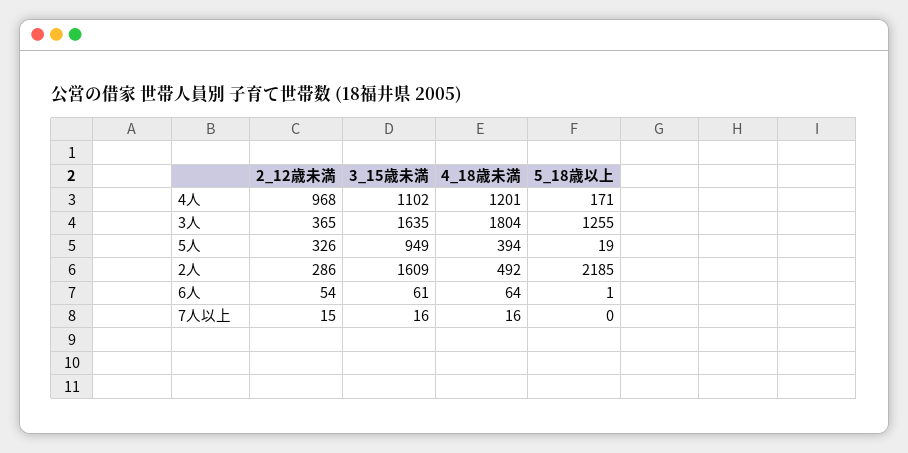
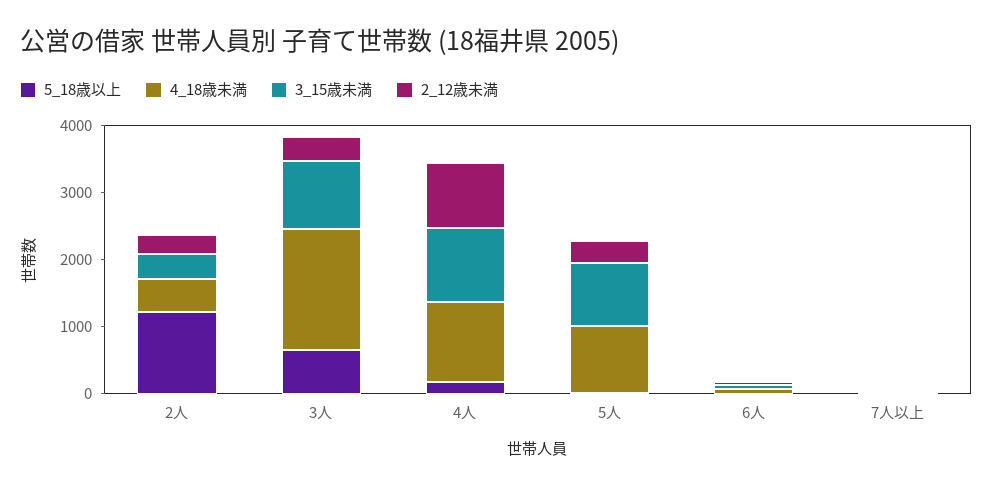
  {
    "2_12歳未満": {
      "4人": 968,
      "3人": 365,
      "5人": 326,
      "2人": 286,
      "6人": 54,
      "7人以上": 15
    },
    "3_15歳未満": {
      "4人": 1102,
-     "3人": 1635,
+     "3人": 1000,
      "5人": 949,
-     "2人": 1609,
+     "2人": 400,
      "6人": 61,
      "7人以上": 16
    },
    "4_18歳未満": {
      "4人": 1201,
      "3人": 1804,
-     "5人": 394,
+     "5人": 1000,
      "2人": 492,
      "6人": 64,
      "7人以上": 16
    },
    "5_18歳以上": {
      "4人": 171,
-     "3人": 1255,
+     "3人": 600,
      "5人": 19,
-     "2人": 2185,
+     "2人": 1200,
      "6人": 1,
      "7人以上": 0
    }
  }

